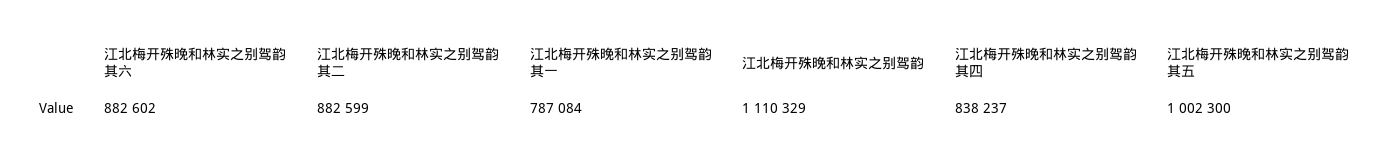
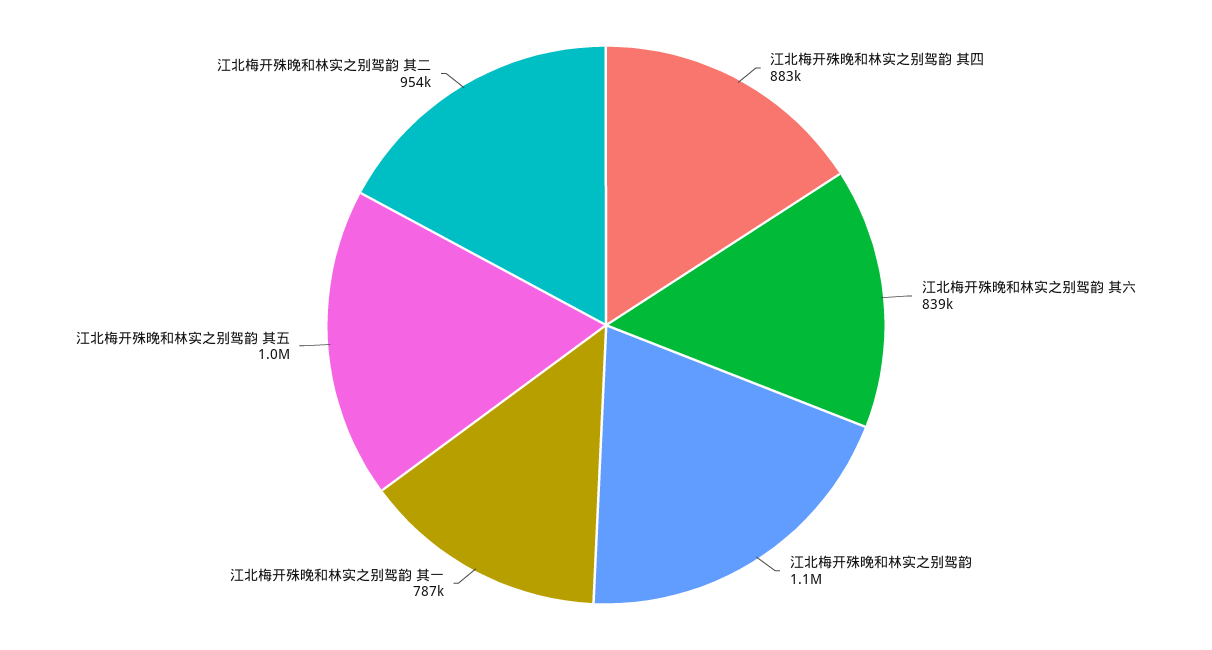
  {
-   "江北梅开殊晚和林实之别驾韵 其六": 882602,
+   "江北梅开殊晚和林实之别驾韵 其六": 839000,
-   "江北梅开殊晚和林实之别驾韵 其二": 882599,
+   "江北梅开殊晚和林实之别驾韵 其二": 954000,
    "江北梅开殊晚和林实之别驾韵 其一": 787084,
    "江北梅开殊晚和林实之别驾韵": 1110329,
-   "江北梅开殊晚和林实之别驾韵 其四": 838237,
+   "江北梅开殊晚和林实之别驾韵 其四": 883000,
    "江北梅开殊晚和林实之别驾韵 其五": 1002300
  }

